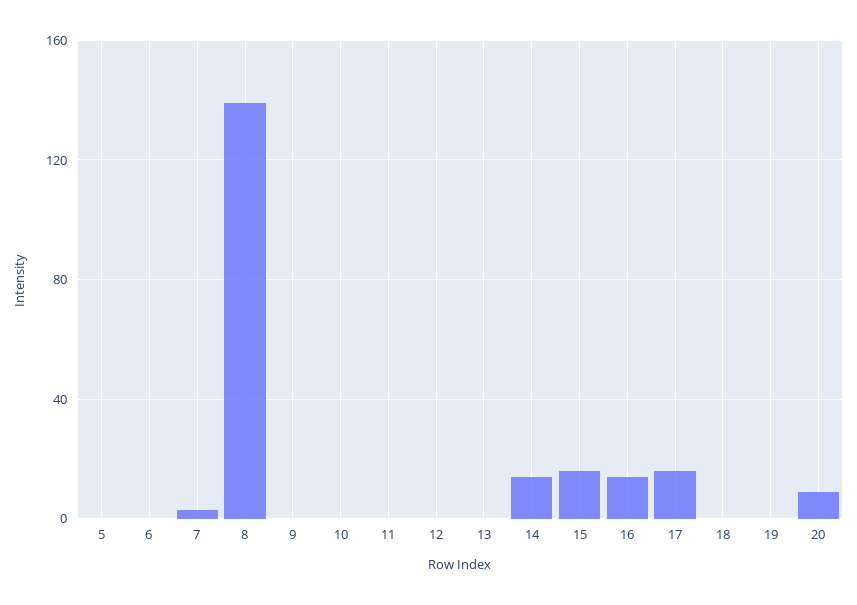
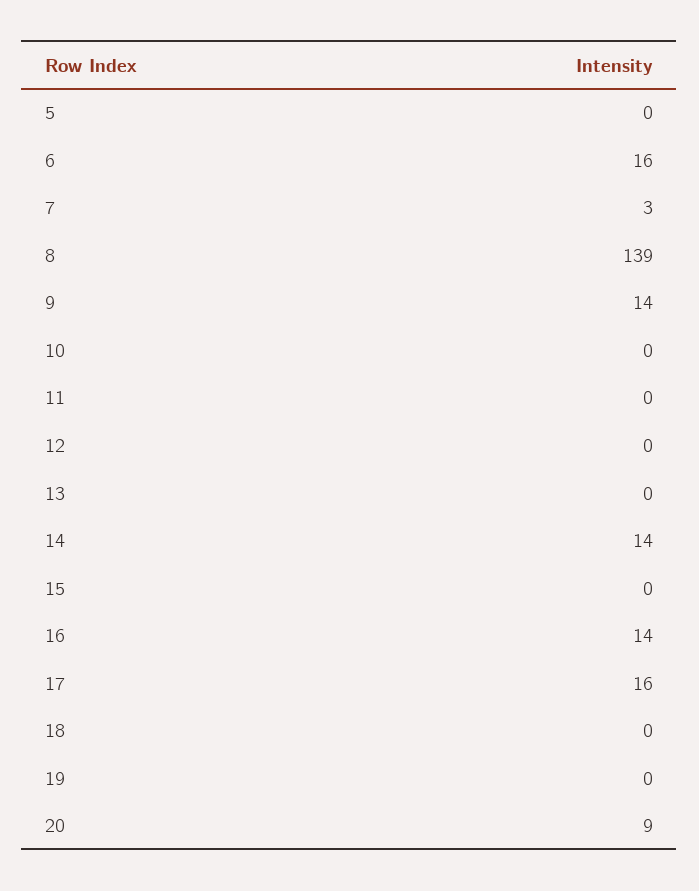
  {
    "5": 0,
-   "6": 0,
+   "6": 16,
    "7": 3,
    "8": 139,
-   "9": 0,
+   "9": 14,
    "10": 0,
    "11": 0,
    "12": 0,
    "13": 0,
    "14": 14,
-   "15": 15,
+   "15": 0,
    "16": 14,
    "17": 16,
    "18": 0,
    "19": 0,
    "20": 9
  }

